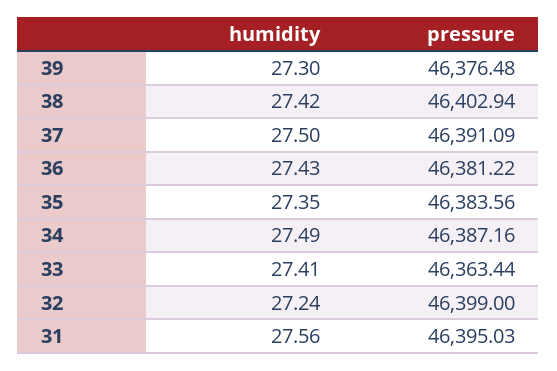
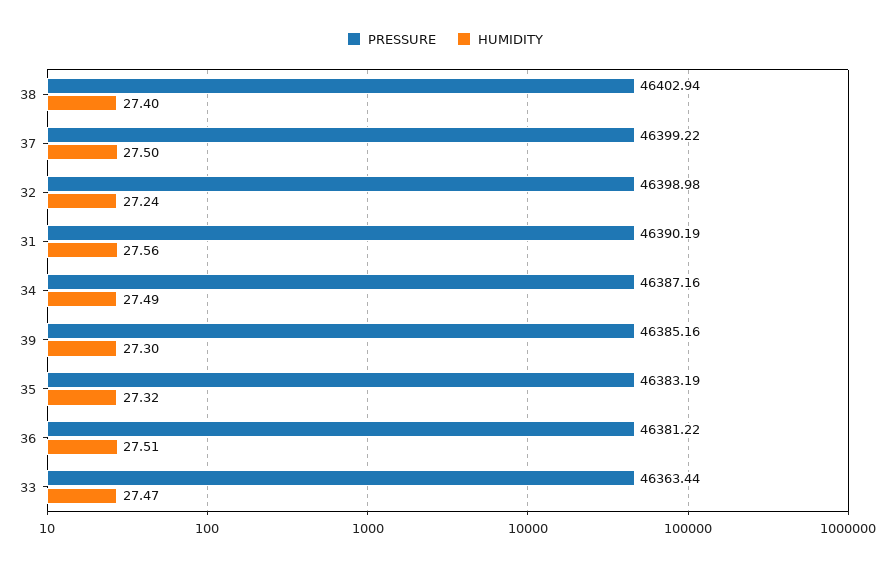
  {
    "humidity": {
      "39": 27.3,
-     "38": 27.42,
+     "38": 27.4,
      "37": 27.5,
-     "36": 27.43,
+     "36": 27.51,
-     "35": 27.35,
+     "35": 27.32,
      "34": 27.49,
-     "33": 27.41,
+     "33": 27.47,
      "32": 27.24,
      "31": 27.56
    },
    "pressure": {
-     "39": 46376.48,
+     "39": 46385.16,
      "38": 46402.94,
-     "37": 46391.09,
+     "37": 46399.22,
      "36": 46381.22,
-     "35": 46383.56,
+     "35": 46383.19,
      "34": 46387.16,
      "33": 46363.44,
-     "32": 46399,
+     "32": 46398.98,
-     "31": 46395.03
+     "31": 46390.19
    }
  }

